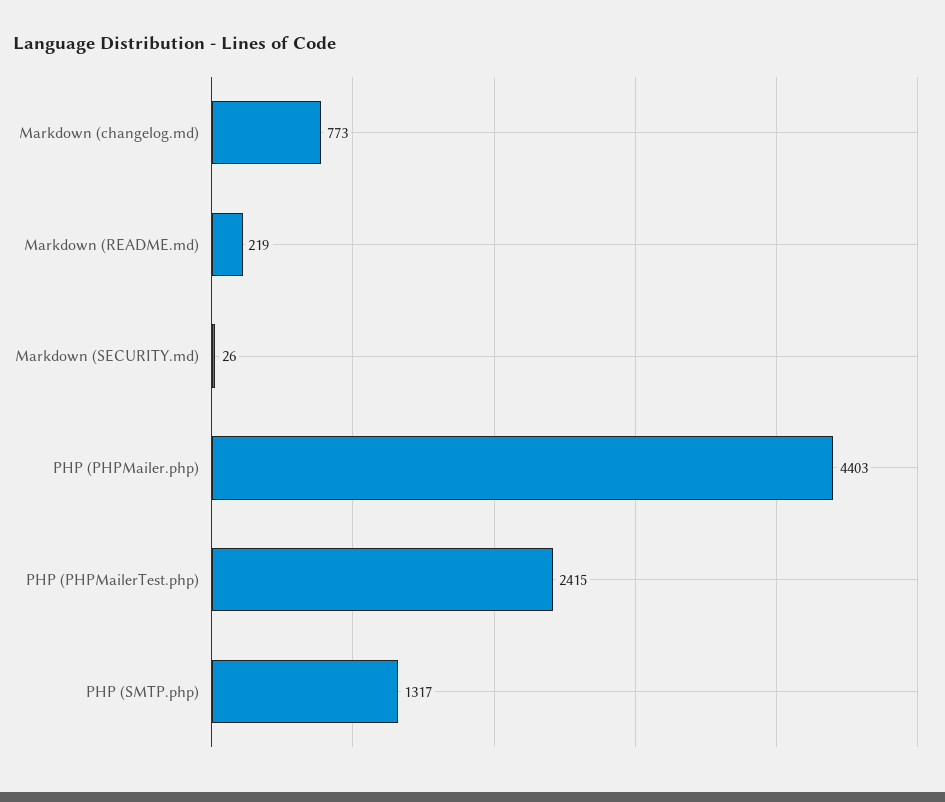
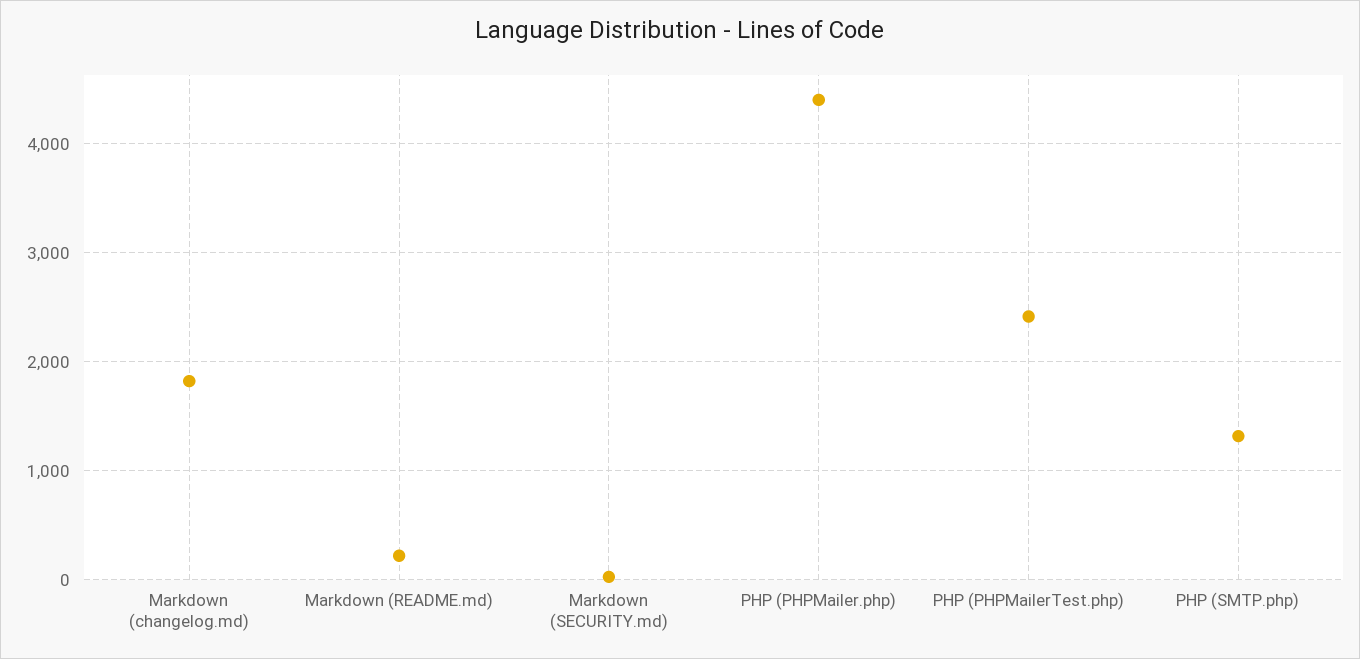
  {
-   "Markdown (changelog.md)": 773,
+   "Markdown (changelog.md)": 1800,
    "Markdown (README.md)": 219,
    "Markdown (SECURITY.md)": 26,
    "PHP (PHPMailer.php)": 4403,
    "PHP (PHPMailerTest.php)": 2415,
    "PHP (SMTP.php)": 1317
  }

